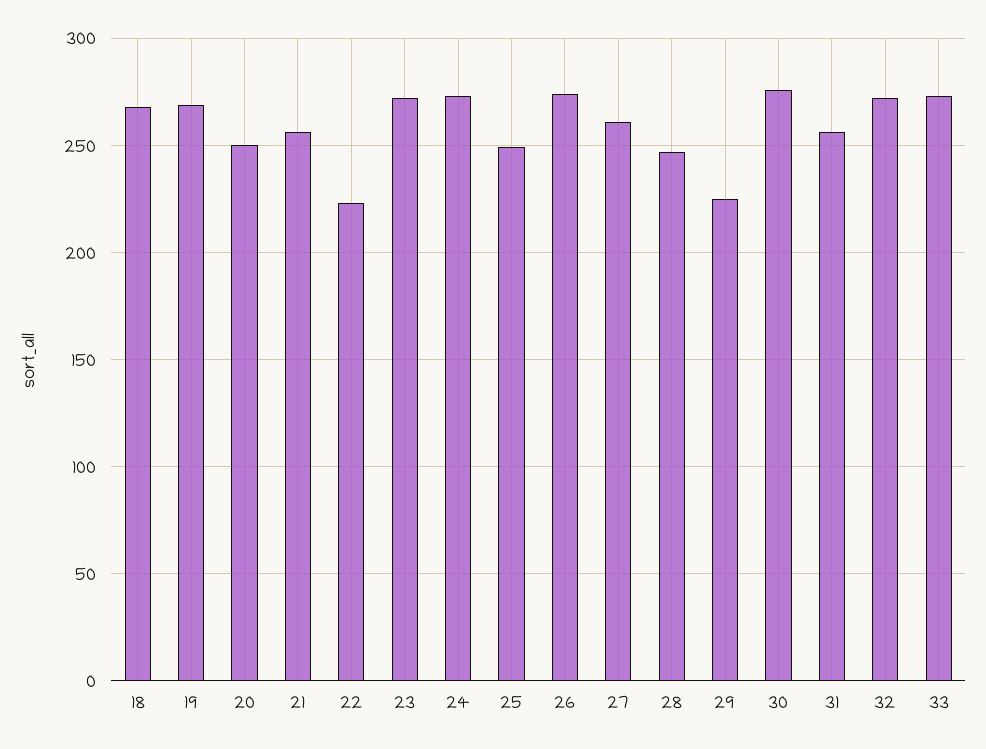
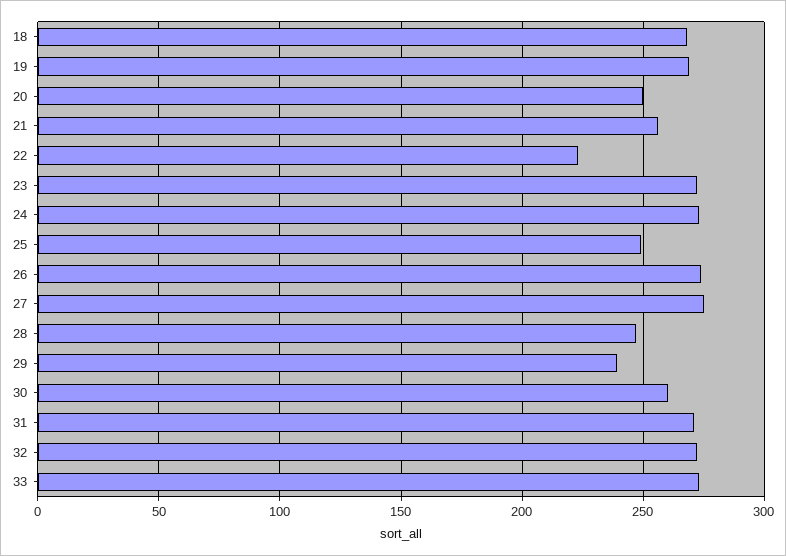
  {
    "18": 270,
    "19": 270,
    "20": 250,
    "21": 255,
    "22": 225,
    "23": 270,
    "24": 275,
    "25": 250,
    "26": 275,
-   "27": 260,
+   "27": 275,
    "28": 245,
-   "29": 225,
+   "29": 240,
-   "30": 275,
+   "30": 260,
-   "31": 255,
+   "31": 270,
    "32": 270,
    "33": 275
  }

